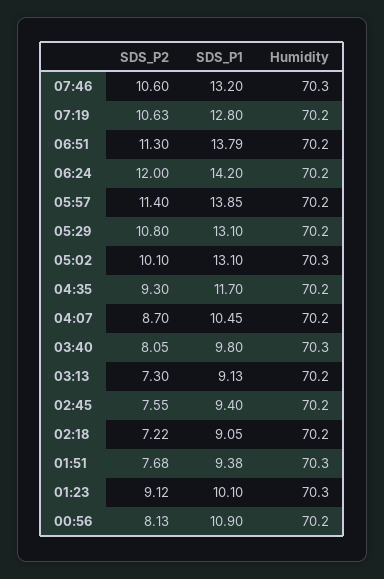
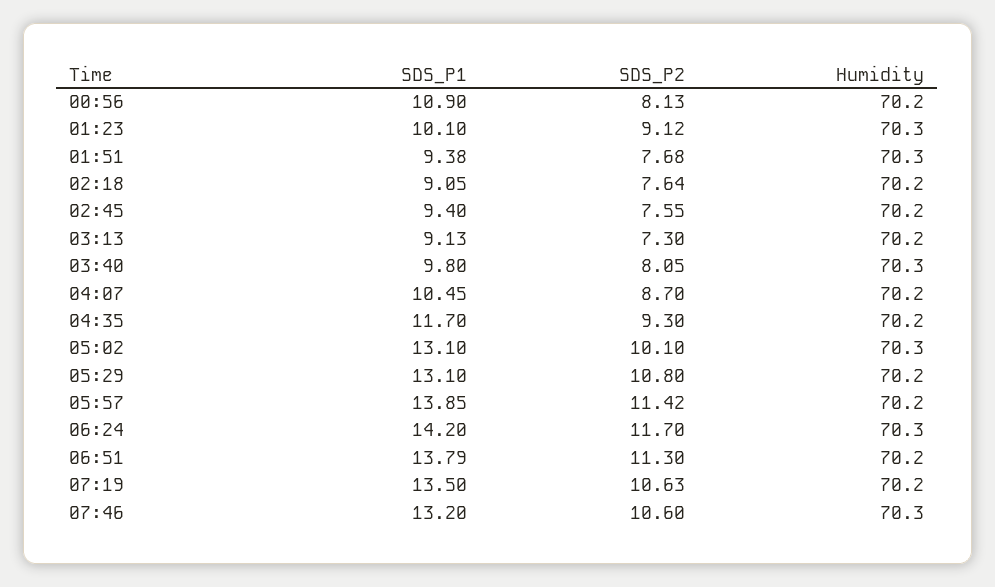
  {
    "SDS_P2": {
      "07:46": 10.6,
      "07:19": 10.63,
      "06:51": 11.3,
-     "06:24": 12,
+     "06:24": 11.7,
-     "05:57": 11.4,
+     "05:57": 11.42,
      "05:29": 10.8,
      "05:02": 10.1,
      "04:35": 9.3,
      "04:07": 8.7,
      "03:40": 8.05,
      "03:13": 7.3,
      "02:45": 7.55,
-     "02:18": 7.22,
+     "02:18": 7.64,
      "01:51": 7.68,
      "01:23": 9.12,
      "00:56": 8.13
    },
    "SDS_P1": {
      "07:46": 13.2,
-     "07:19": 12.8,
+     "07:19": 13.5,
      "06:51": 13.79,
      "06:24": 14.2,
      "05:57": 13.85,
      "05:29": 13.1,
      "05:02": 13.1,
      "04:35": 11.7,
      "04:07": 10.45,
      "03:40": 9.8,
      "03:13": 9.13,
      "02:45": 9.4,
      "02:18": 9.05,
      "01:51": 9.38,
      "01:23": 10.1,
      "00:56": 10.9
    },
    "Humidity": {
      "07:46": 70.3,
      "07:19": 70.2,
      "06:51": 70.2,
-     "06:24": 70.2,
+     "06:24": 70.3,
      "05:57": 70.2,
      "05:29": 70.2,
      "05:02": 70.3,
      "04:35": 70.2,
      "04:07": 70.2,
      "03:40": 70.3,
      "03:13": 70.2,
      "02:45": 70.2,
      "02:18": 70.2,
      "01:51": 70.3,
      "01:23": 70.3,
      "00:56": 70.2
    }
  }

